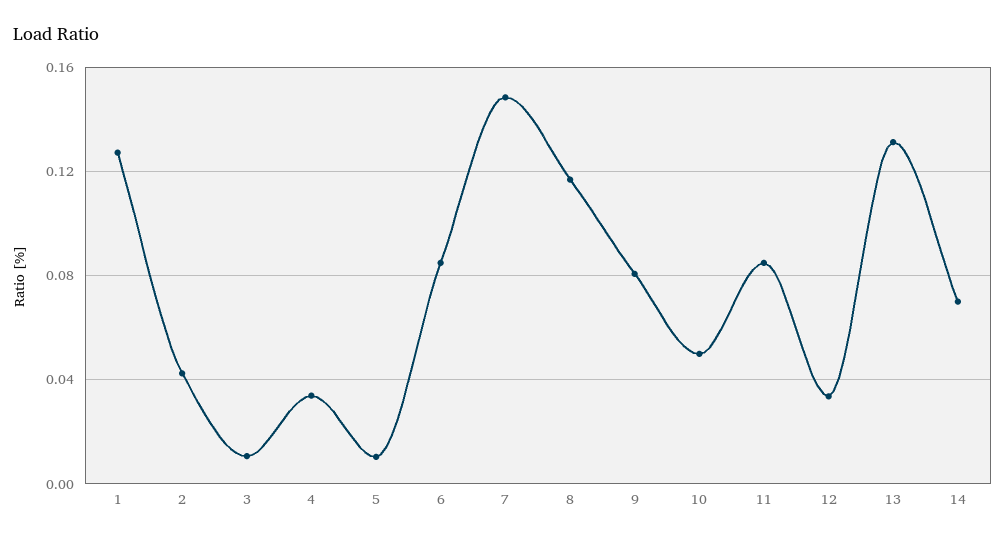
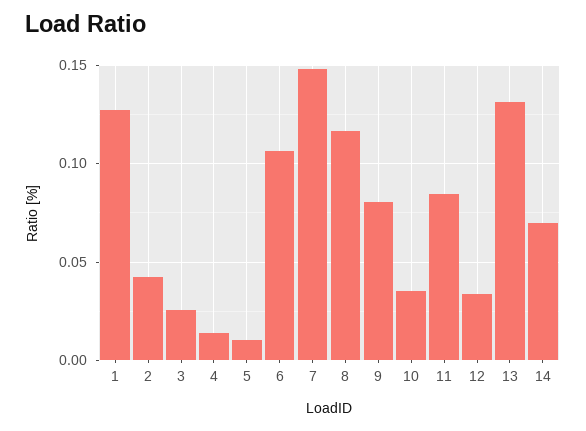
  {
    "1": 0.125,
    "2": 0.04,
-   "3": 0.01,
+   "3": 0.025,
-   "4": 0.035,
+   "4": 0.015,
    "5": 0.01,
-   "6": 0.085,
+   "6": 0.105,
    "7": 0.15,
    "8": 0.115,
    "9": 0.08,
-   "10": 0.05,
+   "10": 0.035,
    "11": 0.085,
    "12": 0.035,
    "13": 0.13,
    "14": 0.07
  }

